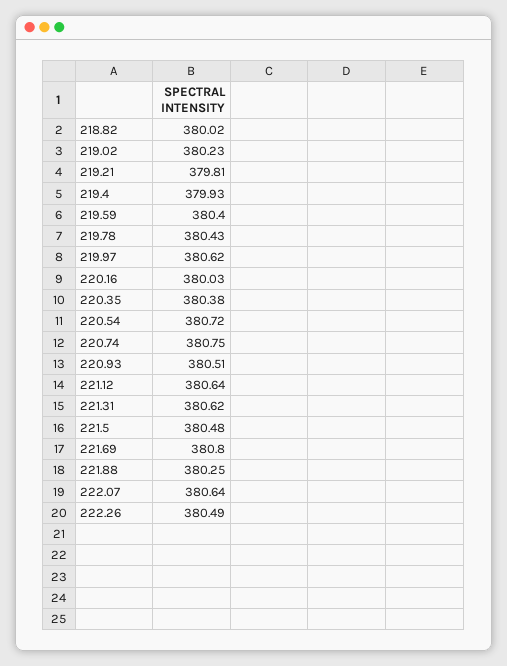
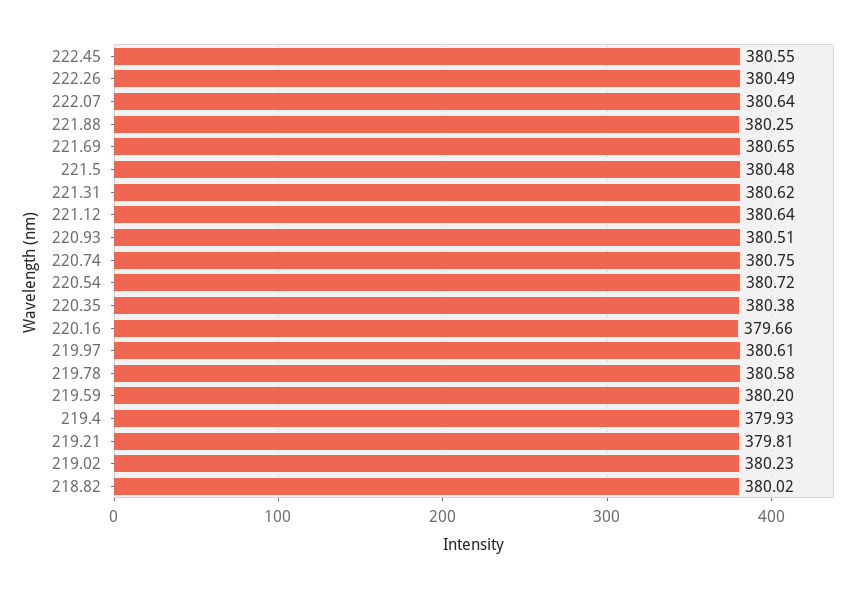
  {
    "218.82": 380.02,
    "219.02": 380.23,
    "219.21": 379.81,
    "219.4": 379.93,
-   "219.59": 380.4,
+   "219.59": 380.2,
-   "219.78": 380.43,
+   "219.78": 380.58,
-   "219.97": 380.62,
+   "219.97": 380.61,
-   "220.16": 380.03,
+   "220.16": 379.66,
    "220.35": 380.38,
    "220.54": 380.72,
    "220.74": 380.75,
    "220.93": 380.51,
    "221.12": 380.64,
    "221.31": 380.62,
    "221.5": 380.48,
-   "221.69": 380.8,
+   "221.69": 380.65,
    "221.88": 380.25,
    "222.07": 380.64,
-   "222.26": 380.49
+   "222.26": 380.49,
+   "222.45": 380.55
  }

